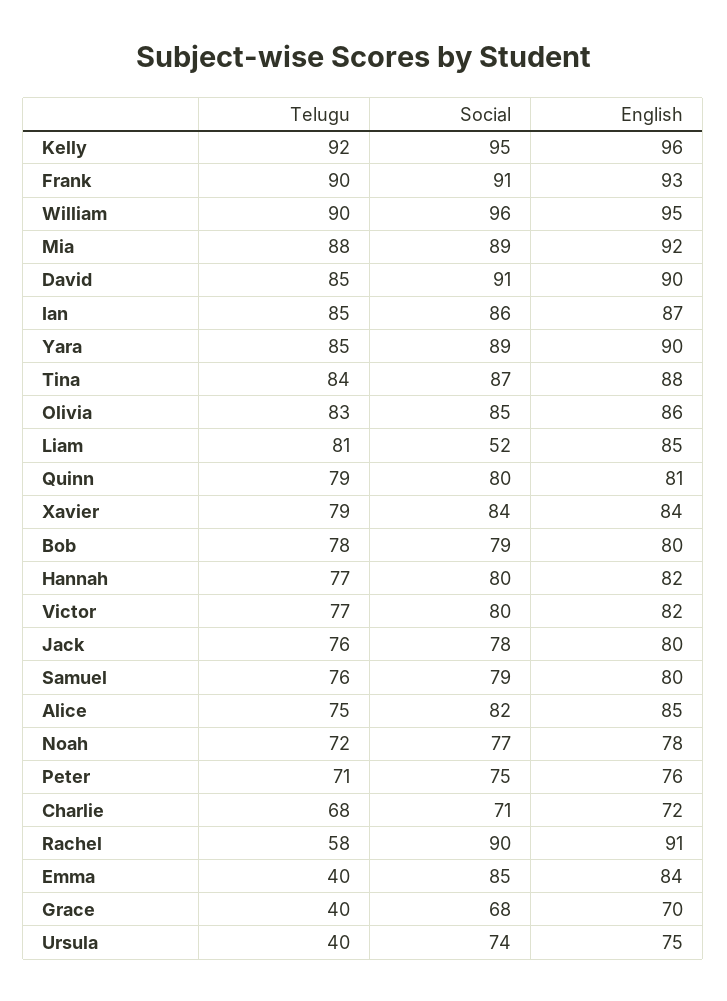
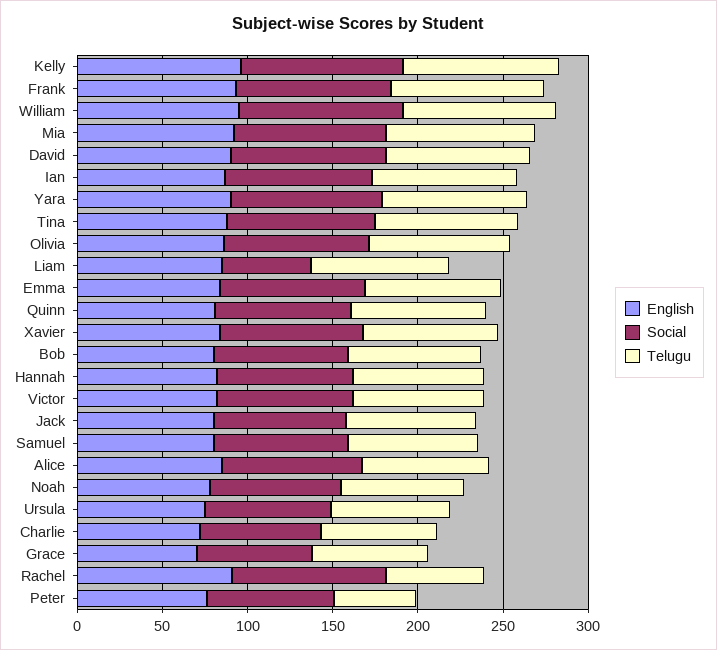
  {
    "Telugu": {
      "Kelly": 92,
      "Frank": 90,
      "William": 90,
      "Mia": 88,
      "David": 85,
      "Ian": 85,
      "Yara": 85,
      "Tina": 84,
      "Olivia": 83,
      "Liam": 81,
      "Quinn": 79,
      "Xavier": 79,
      "Bob": 78,
      "Hannah": 77,
      "Victor": 77,
      "Jack": 76,
      "Samuel": 76,
      "Alice": 75,
      "Noah": 72,
-     "Peter": 71,
+     "Peter": 50,
      "Charlie": 68,
      "Rachel": 58,
-     "Emma": 40,
+     "Emma": 80,
-     "Grace": 40,
+     "Grace": 70,
-     "Ursula": 40
+     "Ursula": 70
    },
    "Social": {
      "Kelly": 95,
      "Frank": 91,
      "William": 96,
      "Mia": 89,
      "David": 91,
      "Ian": 86,
      "Yara": 89,
      "Tina": 87,
      "Olivia": 85,
      "Liam": 52,
      "Quinn": 80,
      "Xavier": 84,
      "Bob": 79,
      "Hannah": 80,
      "Victor": 80,
      "Jack": 78,
      "Samuel": 79,
      "Alice": 82,
      "Noah": 77,
      "Peter": 75,
      "Charlie": 71,
      "Rachel": 90,
      "Emma": 85,
      "Grace": 68,
      "Ursula": 74
    },
    "English": {
      "Kelly": 96,
      "Frank": 93,
      "William": 95,
      "Mia": 92,
      "David": 90,
      "Ian": 87,
      "Yara": 90,
      "Tina": 88,
      "Olivia": 86,
      "Liam": 85,
      "Quinn": 81,
      "Xavier": 84,
      "Bob": 80,
      "Hannah": 82,
      "Victor": 82,
      "Jack": 80,
      "Samuel": 80,
      "Alice": 85,
      "Noah": 78,
      "Peter": 76,
      "Charlie": 72,
      "Rachel": 91,
      "Emma": 84,
      "Grace": 70,
      "Ursula": 75
    }
  }

